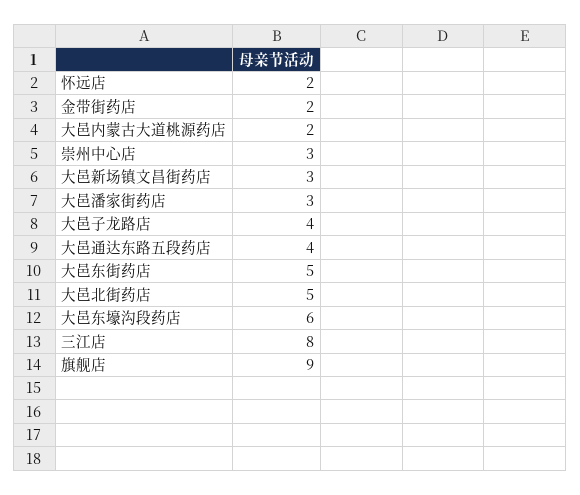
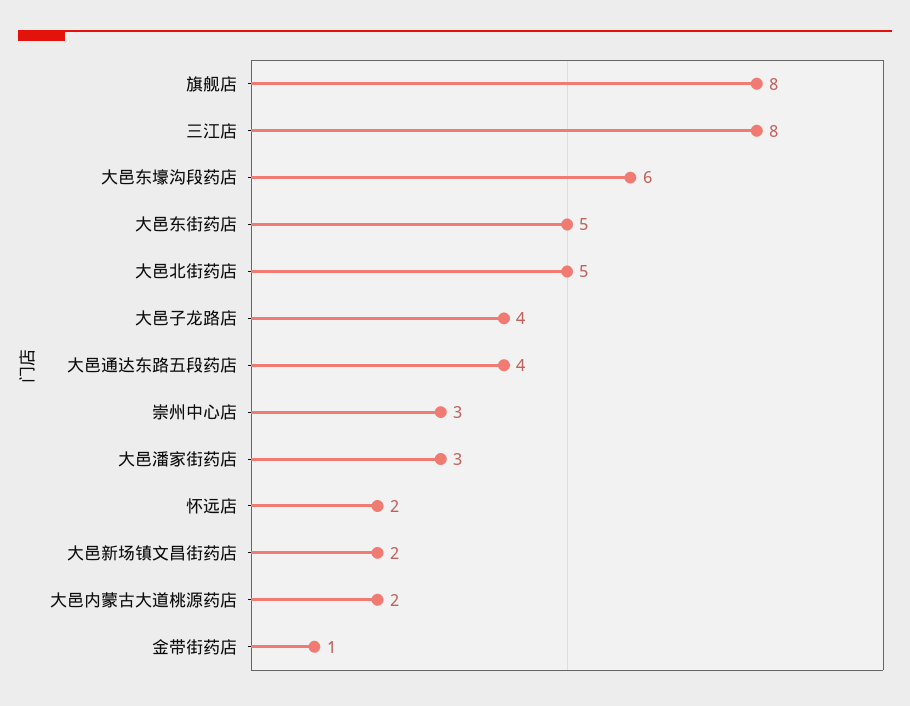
  {
    "怀远店": 2,
-   "金带街药店": 2,
+   "金带街药店": 1,
    "大邑内蒙古大道桃源药店": 2,
    "崇州中心店": 3,
-   "大邑新场镇文昌街药店": 3,
+   "大邑新场镇文昌街药店": 2,
    "大邑潘家街药店": 3,
    "大邑子龙路店": 4,
    "大邑通达东路五段药店": 4,
    "大邑东街药店": 5,
    "大邑北街药店": 5,
    "大邑东壕沟段药店": 6,
    "三江店": 8,
-   "旗舰店": 9
+   "旗舰店": 8
  }

